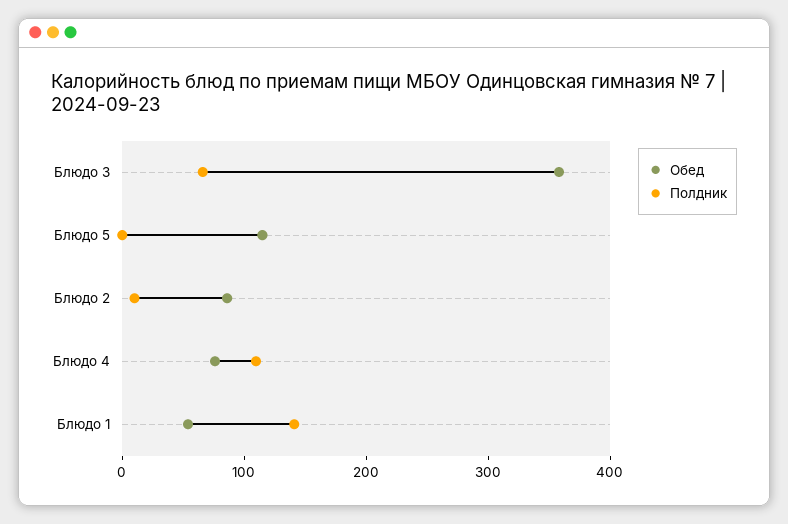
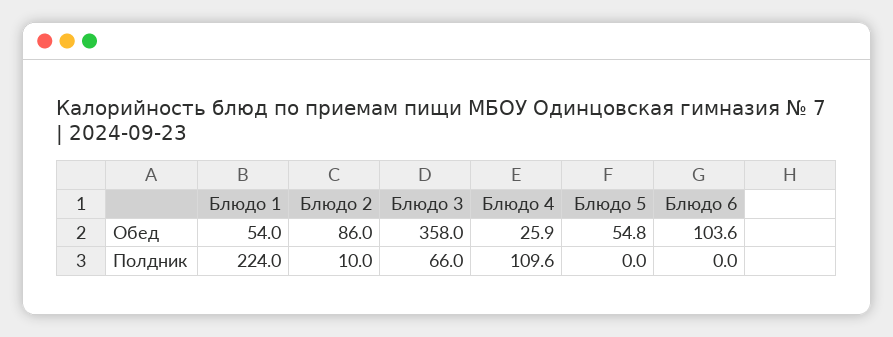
  {
    "Обед": {
      "Блюдо 3": 358,
-     "Блюдо 5": 120,
+     "Блюдо 5": 54.8,
      "Блюдо 2": 86,
-     "Блюдо 4": 80,
+     "Блюдо 4": 25.9,
-     "Блюдо 1": 54
+     "Блюдо 1": 54,
+     "Блюдо 6": 103.6
    },
    "Полдник": {
      "Блюдо 3": 66,
      "Блюдо 5": 0,
      "Блюдо 2": 10,
      "Блюдо 4": 109.6,
-     "Блюдо 1": 140
+     "Блюдо 1": 224,
+     "Блюдо 6": 0
    }
  }

